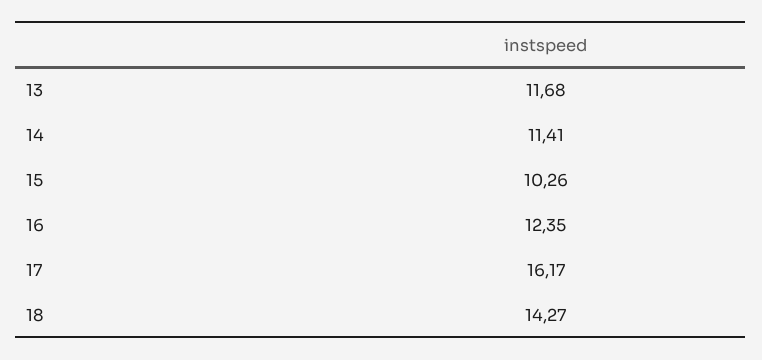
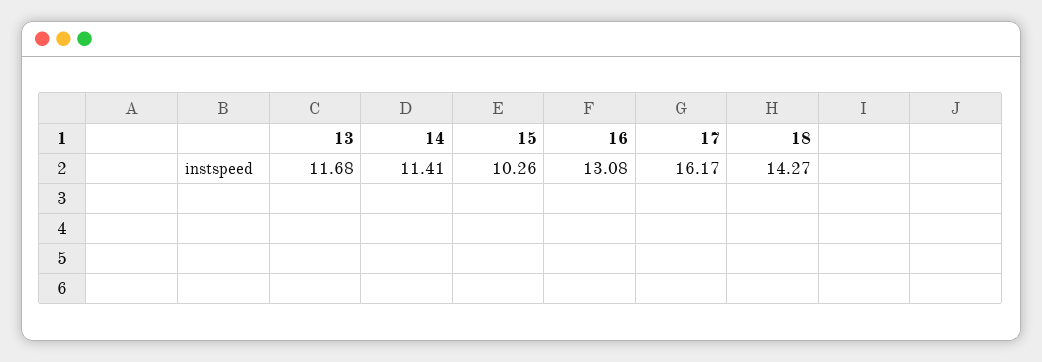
  {
    "13": 11.68,
    "14": 11.41,
    "15": 10.26,
-   "16": 12.35,
+   "16": 13.08,
    "17": 16.17,
    "18": 14.27
  }

